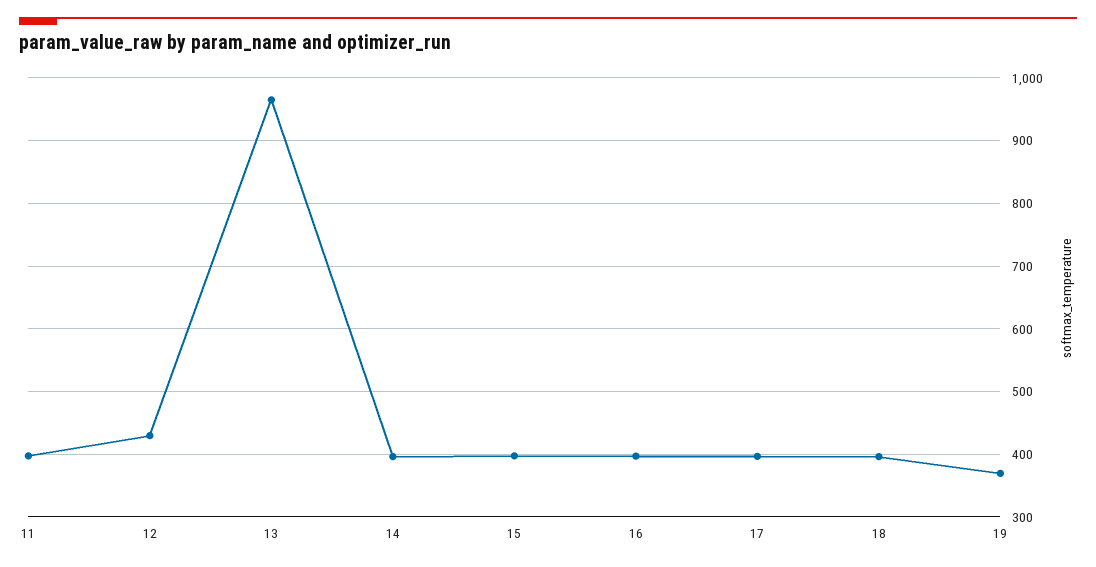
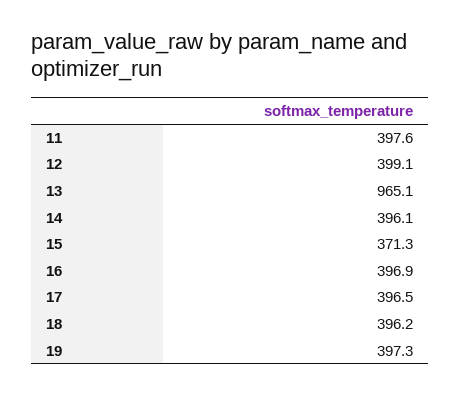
  {
    "11": 397.6,
-   "12": 430,
+   "12": 399.1,
    "13": 965.1,
    "14": 396.1,
-   "15": 400,
+   "15": 371.3,
    "16": 396.9,
    "17": 396.5,
    "18": 396.2,
-   "19": 370
+   "19": 397.3
  }

